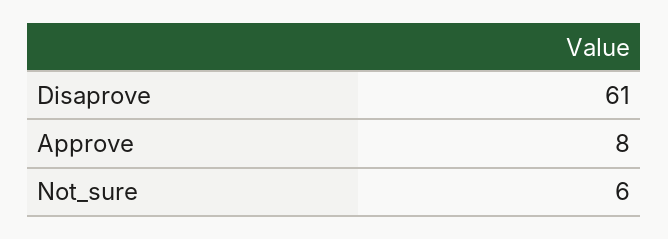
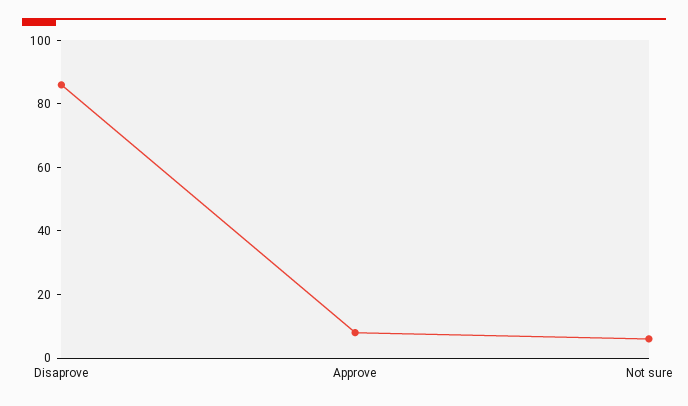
  {
-   "Disaprove": 61,
+   "Disaprove": 85,
    "Approve": 8,
    "Not_sure": 6
  }

